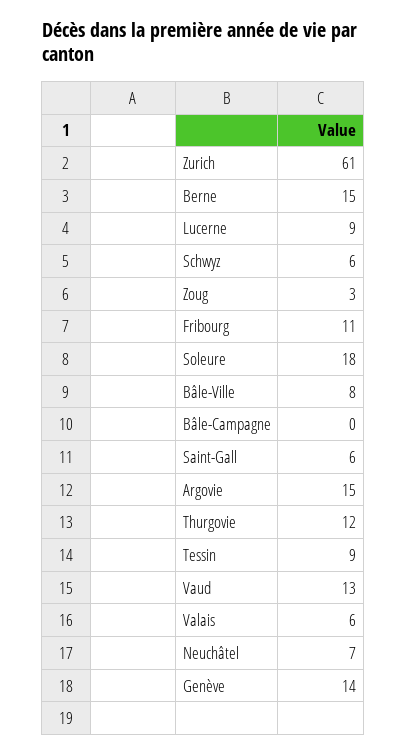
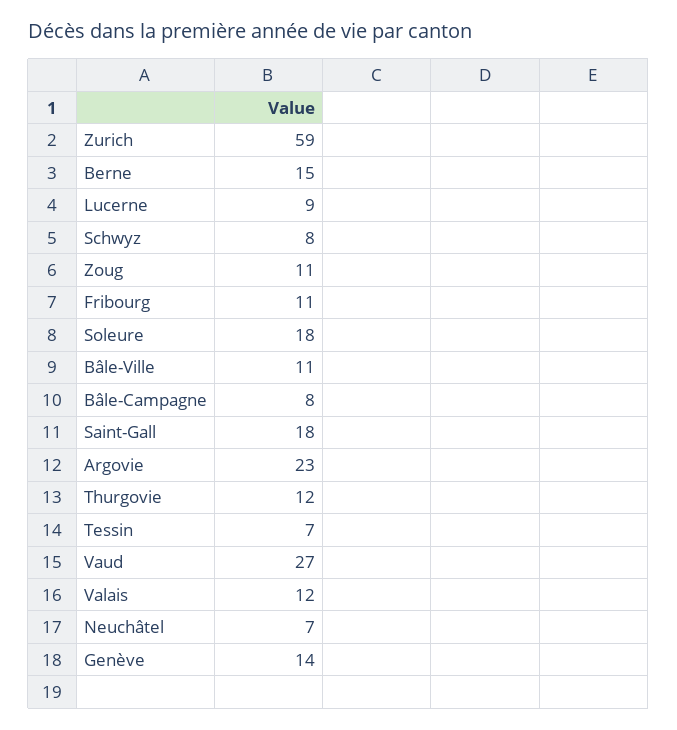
  {
-   "Zurich": 61,
+   "Zurich": 59,
    "Berne": 15,
    "Lucerne": 9,
-   "Schwyz": 6,
+   "Schwyz": 8,
-   "Zoug": 3,
+   "Zoug": 11,
    "Fribourg": 11,
    "Soleure": 18,
-   "Bâle-Ville": 8,
+   "Bâle-Ville": 11,
-   "Bâle-Campagne": 0,
+   "Bâle-Campagne": 8,
-   "Saint-Gall": 6,
+   "Saint-Gall": 18,
-   "Argovie": 15,
+   "Argovie": 23,
    "Thurgovie": 12,
-   "Tessin": 9,
+   "Tessin": 7,
-   "Vaud": 13,
+   "Vaud": 27,
-   "Valais": 6,
+   "Valais": 12,
    "Neuchâtel": 7,
    "Genève": 14
  }

